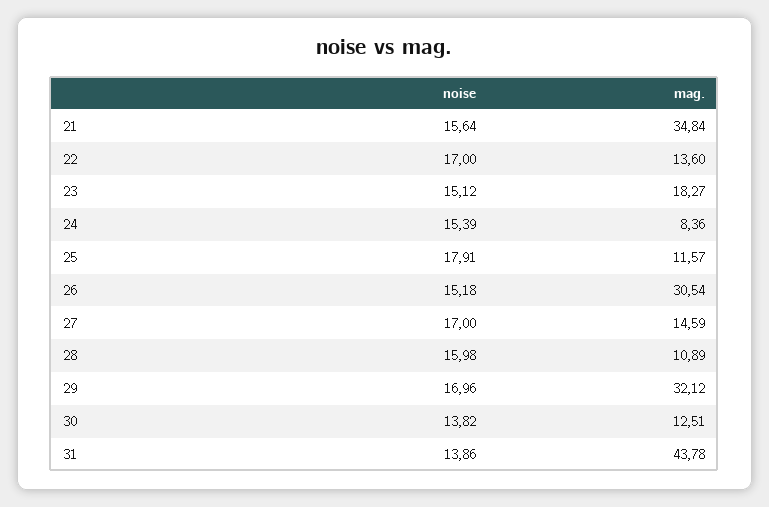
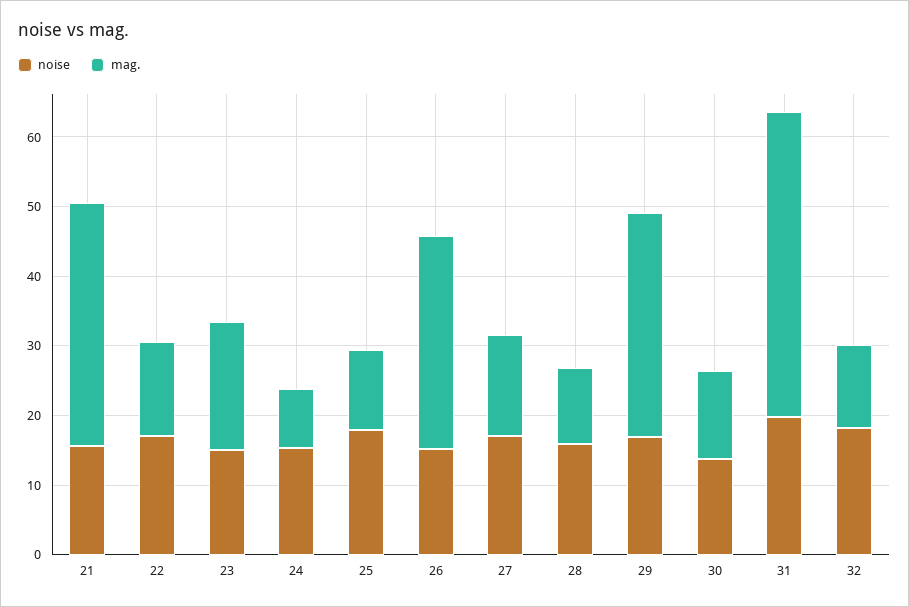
  {
    "noise": {
      "21": 15.64,
      "22": 17,
      "23": 15.12,
      "24": 15.39,
      "25": 17.91,
      "26": 15.18,
      "27": 17,
      "28": 15.98,
      "29": 16.96,
      "30": 13.82,
-     "31": 13.86
+     "31": 20,
+     "32": 18
    },
    "mag.": {
      "21": 34.84,
      "22": 13.6,
      "23": 18.27,
      "24": 8.36,
      "25": 11.57,
      "26": 30.54,
      "27": 14.59,
      "28": 10.89,
      "29": 32.12,
      "30": 12.51,
-     "31": 43.78
+     "31": 43.78,
+     "32": 12
    }
  }

